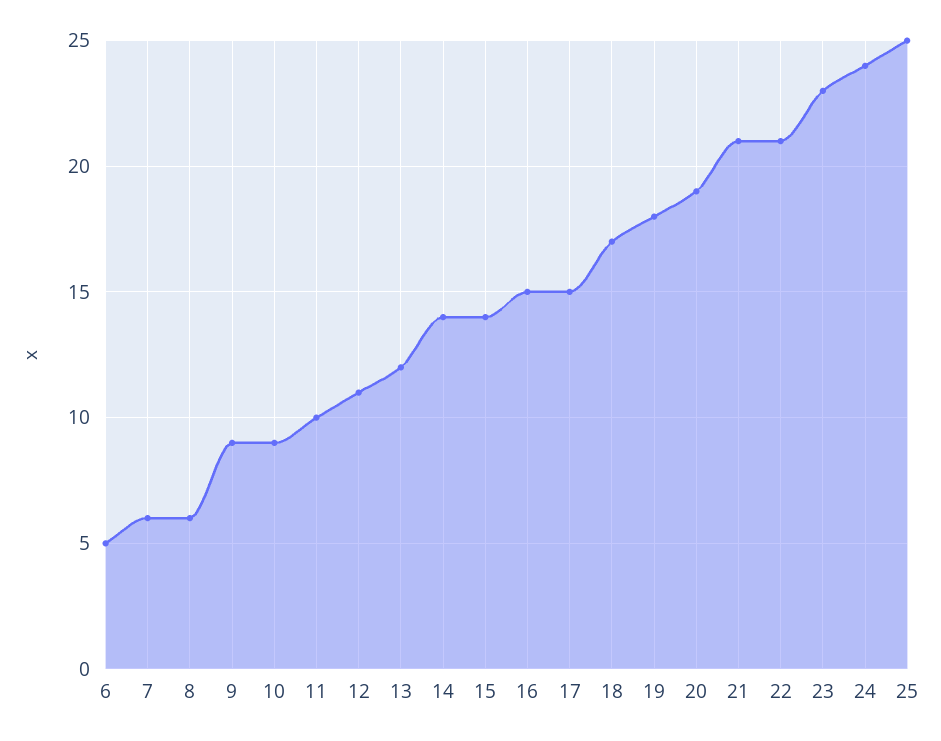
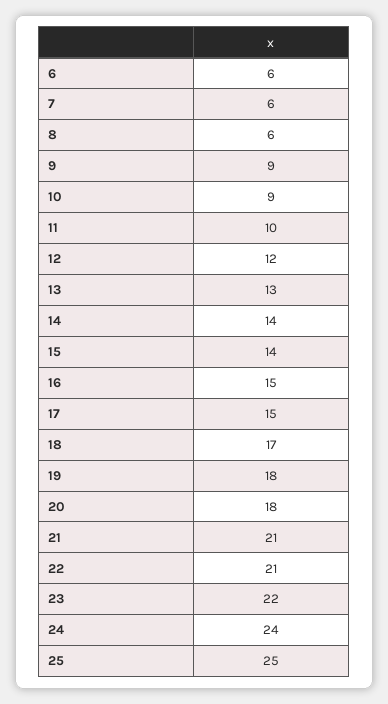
  {
-   "6": 5,
+   "6": 6,
    "7": 6,
    "8": 6,
    "9": 9,
    "10": 9,
    "11": 10,
-   "12": 11,
+   "12": 12,
-   "13": 12,
+   "13": 13,
    "14": 14,
    "15": 14,
    "16": 15,
    "17": 15,
    "18": 17,
    "19": 18,
-   "20": 19,
+   "20": 18,
    "21": 21,
    "22": 21,
-   "23": 23,
+   "23": 22,
    "24": 24,
    "25": 25
  }

